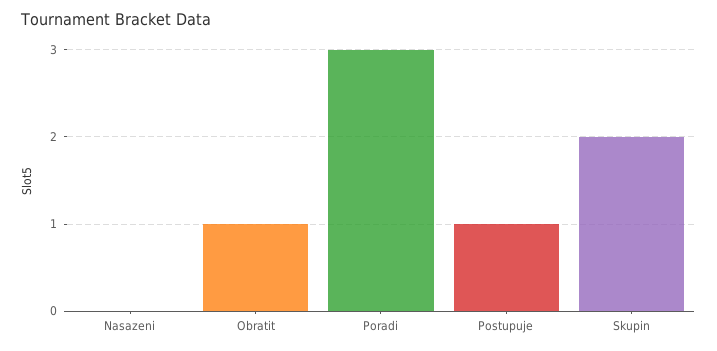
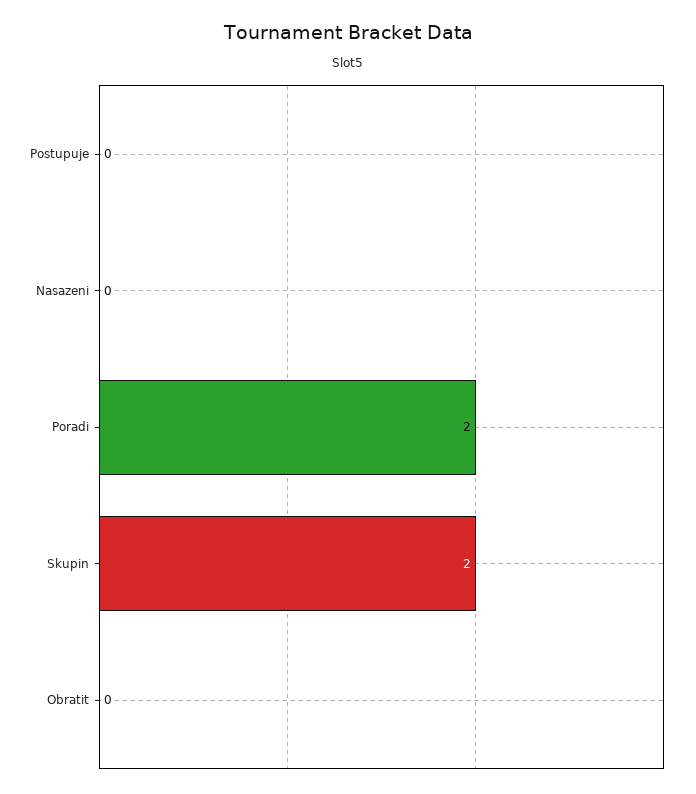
  {
    "Nasazeni": 0,
-   "Obratit": 1,
+   "Obratit": 0,
-   "Poradi": 3,
+   "Poradi": 2,
-   "Postupuje": 1,
+   "Postupuje": 0,
    "Skupin": 2
  }

